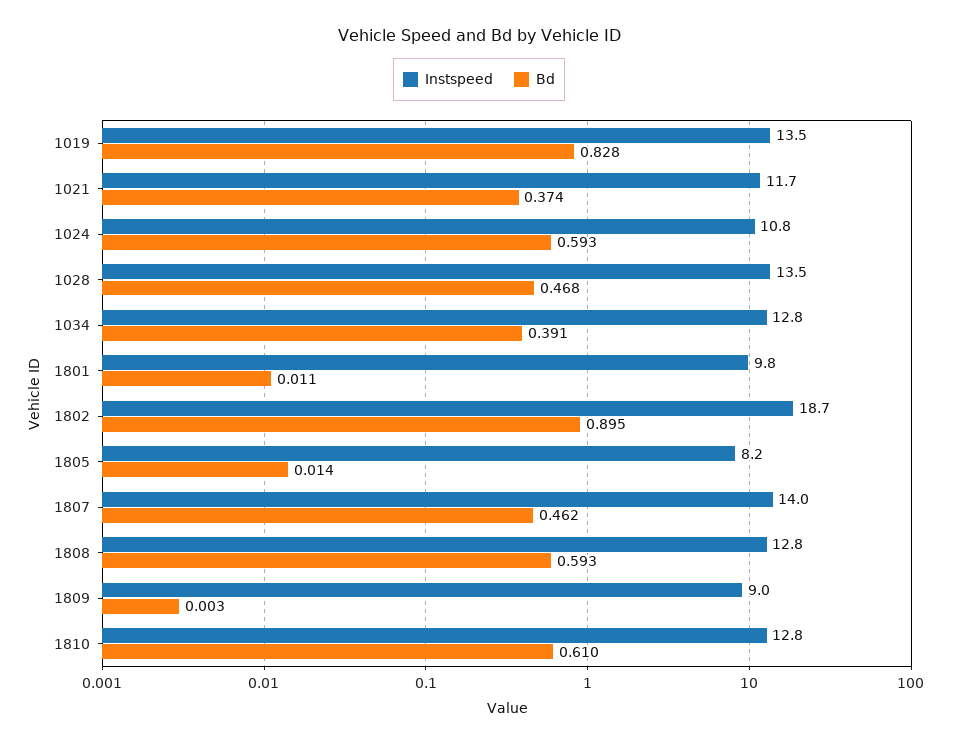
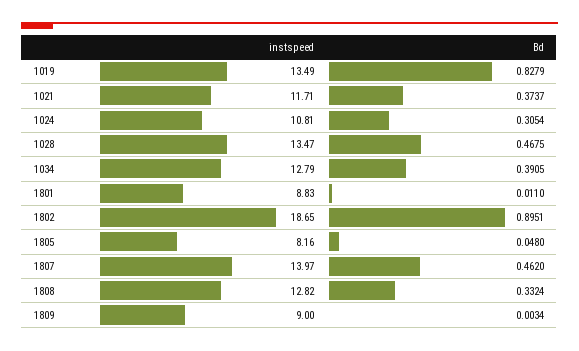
  {
    "Instspeed": {
      "1019": 13.49,
      "1021": 11.71,
      "1024": 10.81,
      "1028": 13.47,
      "1034": 12.79,
-     "1801": 9.8,
+     "1801": 8.83,
      "1802": 18.65,
      "1805": 8.16,
      "1807": 13.97,
      "1808": 12.82,
-     "1809": 9,
+     "1809": 9
-     "1810": 12.8
    },
    "Bd": {
      "1019": 0.8279,
      "1021": 0.3737,
-     "1024": 0.593,
+     "1024": 0.3054,
      "1028": 0.4675,
      "1034": 0.3905,
      "1801": 0.011,
      "1802": 0.8951,
-     "1805": 0.014,
+     "1805": 0.048,
      "1807": 0.462,
-     "1808": 0.593,
+     "1808": 0.3324,
-     "1809": 0.0034,
+     "1809": 0.0034
-     "1810": 0.61
    }
  }

